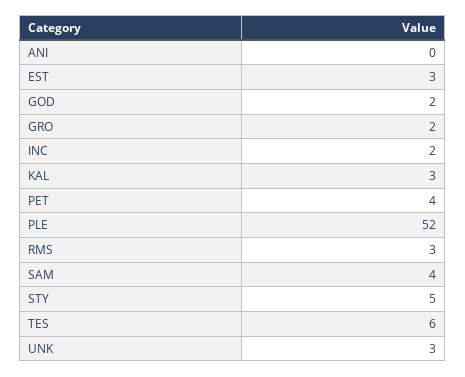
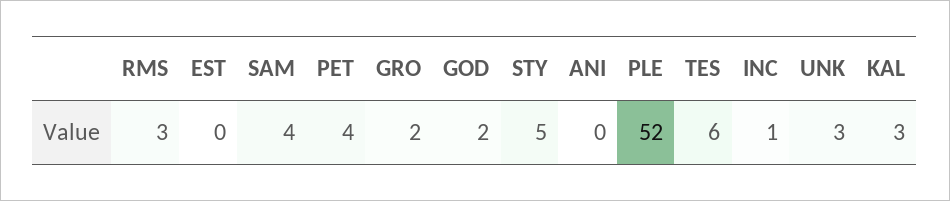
  {
    "ANI": 0,
-   "EST": 3,
+   "EST": 0,
    "GOD": 2,
    "GRO": 2,
-   "INC": 2,
+   "INC": 1,
    "KAL": 3,
    "PET": 4,
    "PLE": 52,
    "RMS": 3,
    "SAM": 4,
    "STY": 5,
    "TES": 6,
    "UNK": 3
  }

